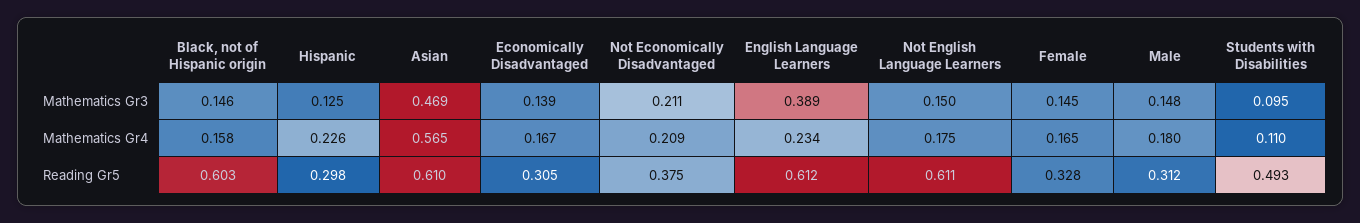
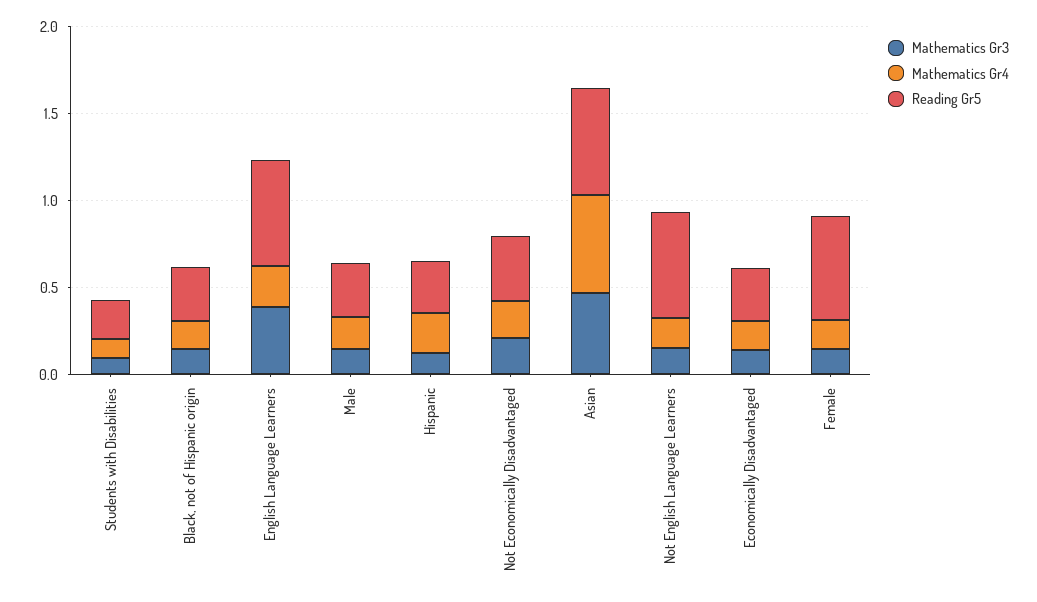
  {
    "Mathematics Gr3": {
      "Black, not of Hispanic origin": 0.146,
      "Hispanic": 0.125,
      "Asian": 0.469,
      "Economically Disadvantaged": 0.139,
      "Not Economically Disadvantaged": 0.211,
      "English Language Learners": 0.389,
      "Not English Language Learners": 0.15,
      "Female": 0.145,
      "Male": 0.148,
      "Students with Disabilities": 0.095
    },
    "Mathematics Gr4": {
      "Black, not of Hispanic origin": 0.158,
      "Hispanic": 0.226,
      "Asian": 0.565,
      "Economically Disadvantaged": 0.167,
      "Not Economically Disadvantaged": 0.209,
      "English Language Learners": 0.234,
      "Not English Language Learners": 0.175,
      "Female": 0.165,
      "Male": 0.18,
      "Students with Disabilities": 0.11
    },
    "Reading Gr5": {
-     "Black, not of Hispanic origin": 0.603,
+     "Black, not of Hispanic origin": 0.3,
      "Hispanic": 0.298,
      "Asian": 0.61,
      "Economically Disadvantaged": 0.305,
      "Not Economically Disadvantaged": 0.375,
      "English Language Learners": 0.612,
      "Not English Language Learners": 0.611,
-     "Female": 0.328,
+     "Female": 0.6,
      "Male": 0.312,
-     "Students with Disabilities": 0.493
+     "Students with Disabilities": 0.2
    }
  }

